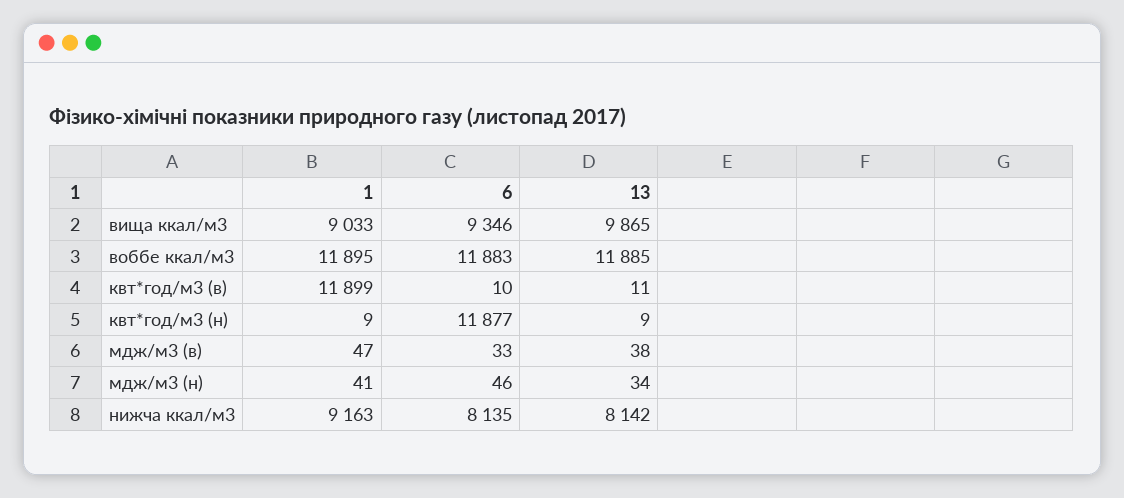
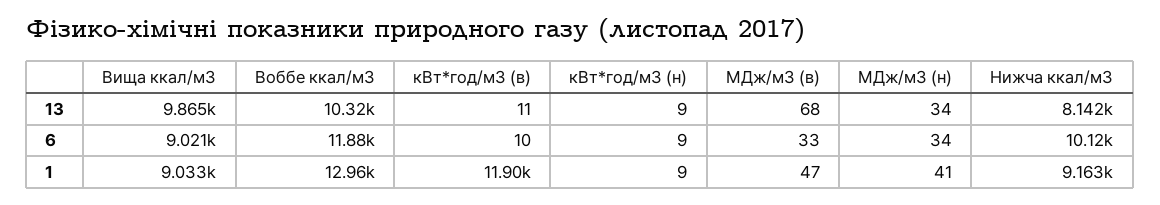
  {
    "1": {
      "вища ккал/м3": 9033,
-     "воббе ккал/м3": 11895,
+     "воббе ккал/м3": 12960,
      "квт*год/м3 (в)": 11899,
      "квт*год/м3 (н)": 9,
      "мдж/м3 (в)": 47,
      "мдж/м3 (н)": 41,
      "нижча ккал/м3": 9163
    },
    "6": {
-     "вища ккал/м3": 9346,
+     "вища ккал/м3": 9021,
      "воббе ккал/м3": 11883,
      "квт*год/м3 (в)": 10,
-     "квт*год/м3 (н)": 11877,
+     "квт*год/м3 (н)": 9,
      "мдж/м3 (в)": 33,
-     "мдж/м3 (н)": 46,
+     "мдж/м3 (н)": 34,
-     "нижча ккал/м3": 8135
+     "нижча ккал/м3": 10120
    },
    "13": {
      "вища ккал/м3": 9865,
-     "воббе ккал/м3": 11885,
+     "воббе ккал/м3": 10320,
      "квт*год/м3 (в)": 11,
      "квт*год/м3 (н)": 9,
-     "мдж/м3 (в)": 38,
+     "мдж/м3 (в)": 68,
      "мдж/м3 (н)": 34,
      "нижча ккал/м3": 8142
    }
  }

